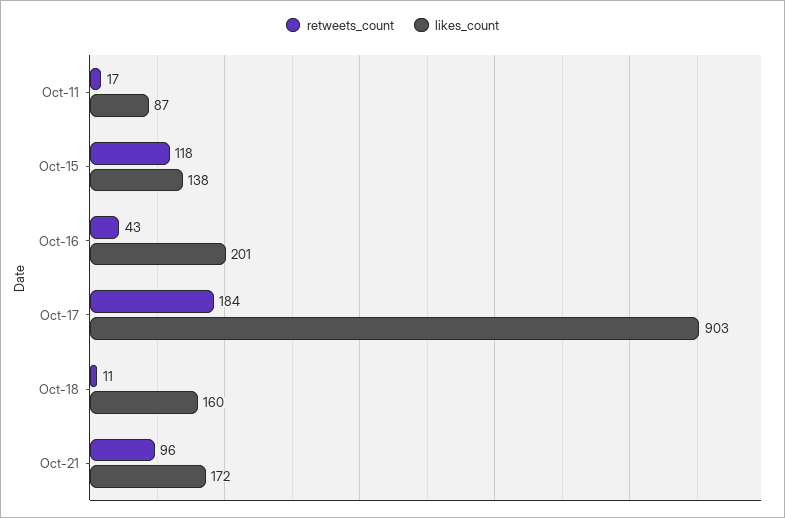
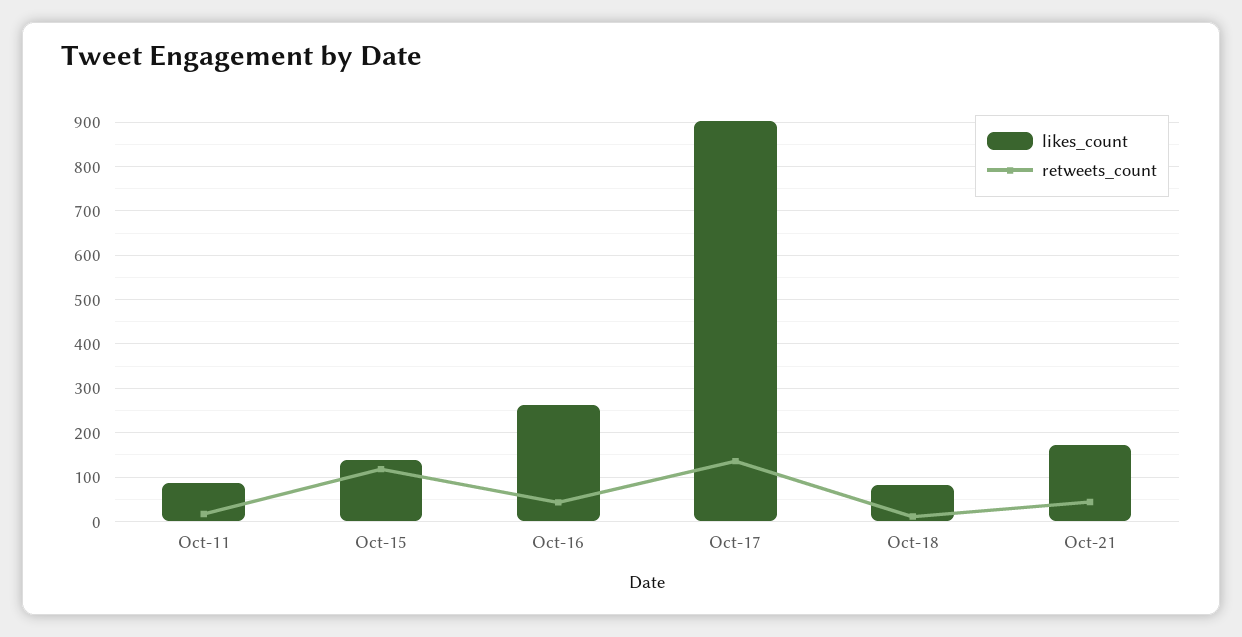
  {
    "retweets_count": {
      "Oct-11": 17,
      "Oct-15": 118,
      "Oct-16": 43,
-     "Oct-17": 184,
+     "Oct-17": 140,
      "Oct-18": 11,
-     "Oct-21": 96
+     "Oct-21": 40
    },
    "likes_count": {
      "Oct-11": 87,
      "Oct-15": 138,
-     "Oct-16": 201,
+     "Oct-16": 260,
      "Oct-17": 903,
-     "Oct-18": 160,
+     "Oct-18": 80,
      "Oct-21": 172
    }
  }

